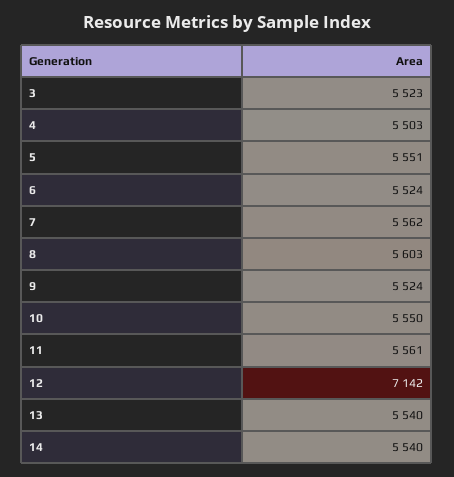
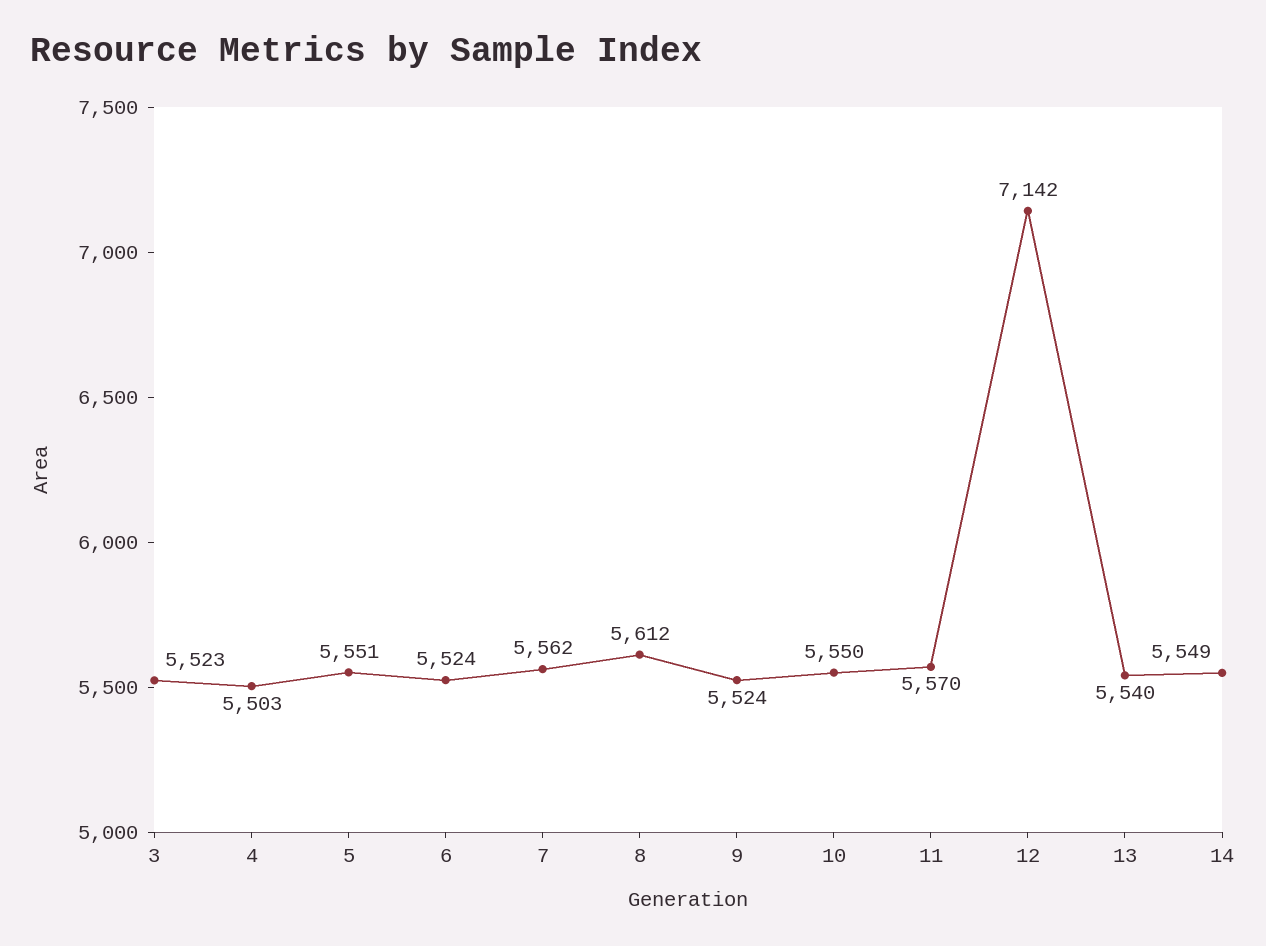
  {
    "3": 5523,
    "4": 5503,
    "5": 5551,
    "6": 5524,
    "7": 5562,
-   "8": 5603,
+   "8": 5612,
    "9": 5524,
    "10": 5550,
-   "11": 5561,
+   "11": 5570,
    "12": 7142,
    "13": 5540,
-   "14": 5540
+   "14": 5549
  }

